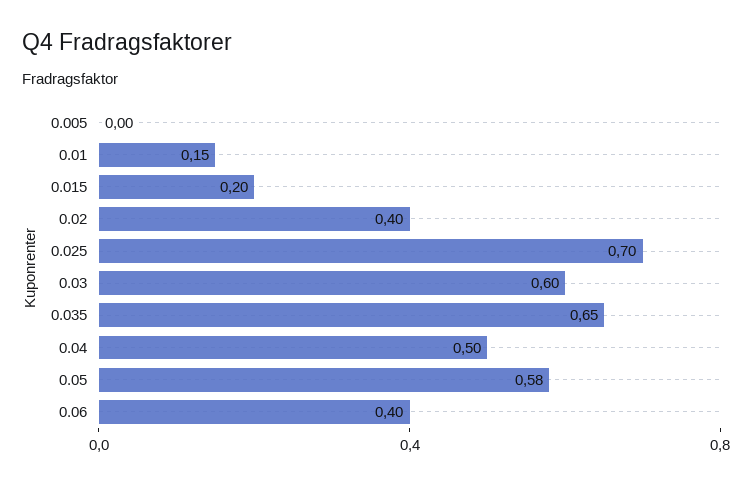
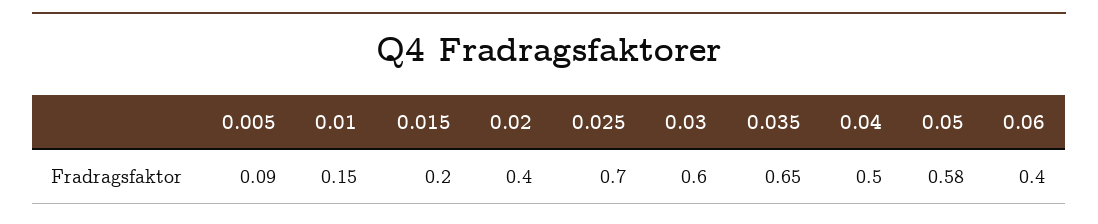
  {
-   "0.005": 0,
+   "0.005": 0.09,
    "0.01": 0.15,
    "0.015": 0.2,
    "0.02": 0.4,
    "0.025": 0.7,
    "0.03": 0.6,
    "0.035": 0.65,
    "0.04": 0.5,
    "0.05": 0.58,
    "0.06": 0.4
  }

